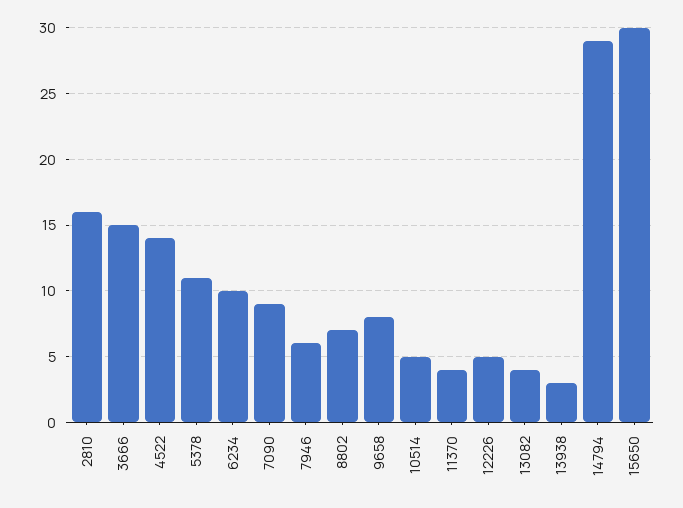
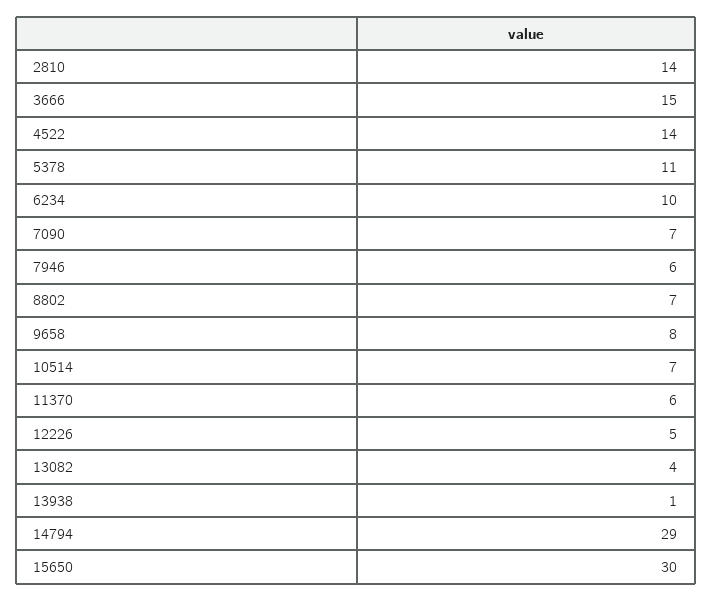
  {
-   "2810": 16,
+   "2810": 14,
    "3666": 15,
    "4522": 14,
    "5378": 11,
    "6234": 10,
-   "7090": 9,
+   "7090": 7,
    "7946": 6,
    "8802": 7,
    "9658": 8,
-   "10514": 5,
+   "10514": 7,
-   "11370": 4,
+   "11370": 6,
    "12226": 5,
    "13082": 4,
-   "13938": 3,
+   "13938": 1,
    "14794": 29,
    "15650": 30
  }

